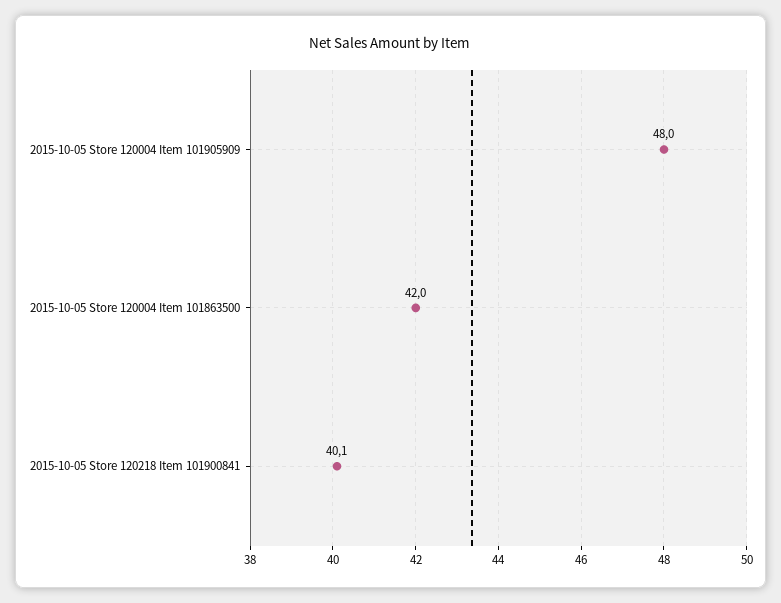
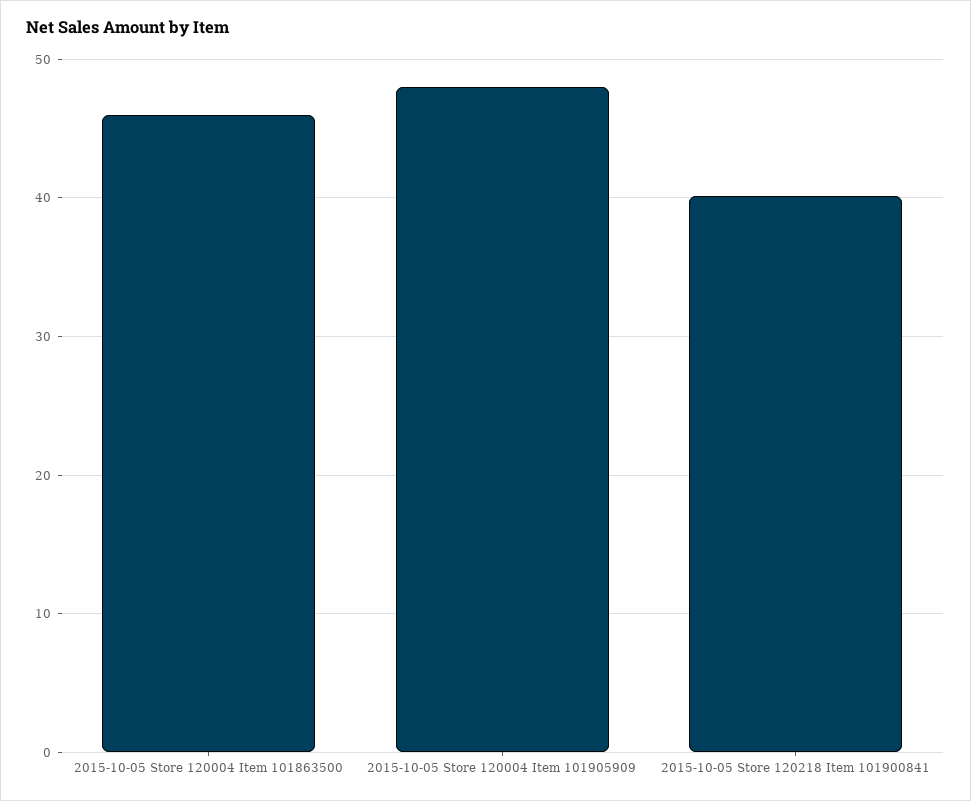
  {
    "2015-10-05 Store 120004 Item 101905909": 48,
-   "2015-10-05 Store 120004 Item 101863500": 42,
+   "2015-10-05 Store 120004 Item 101863500": 46,
    "2015-10-05 Store 120218 Item 101900841": 40.1
  }

